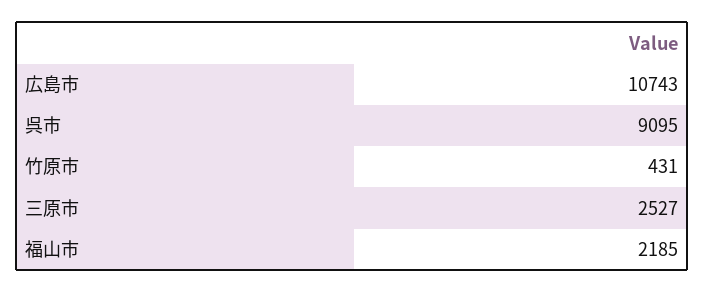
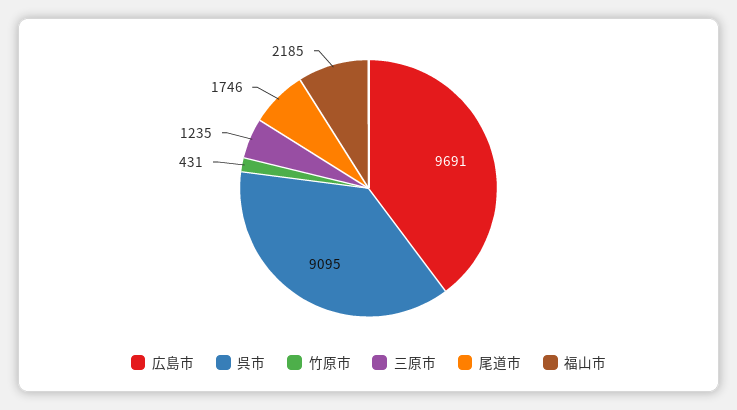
  {
-   "広島市": 10743,
+   "広島市": 9691,
    "呉市": 9095,
    "竹原市": 431,
-   "三原市": 2527,
+   "三原市": 1235,
-   "福山市": 2185
+   "福山市": 2185,
+   "尾道市": 1746
  }

